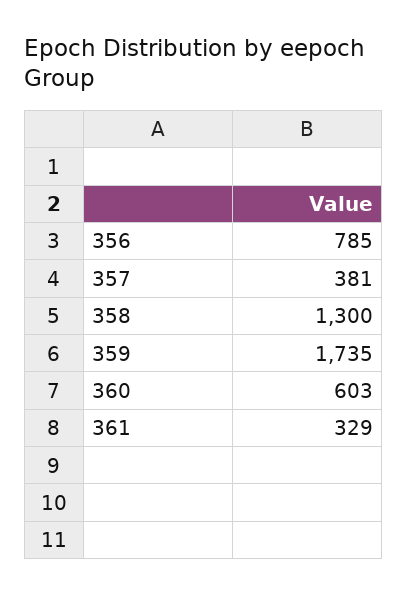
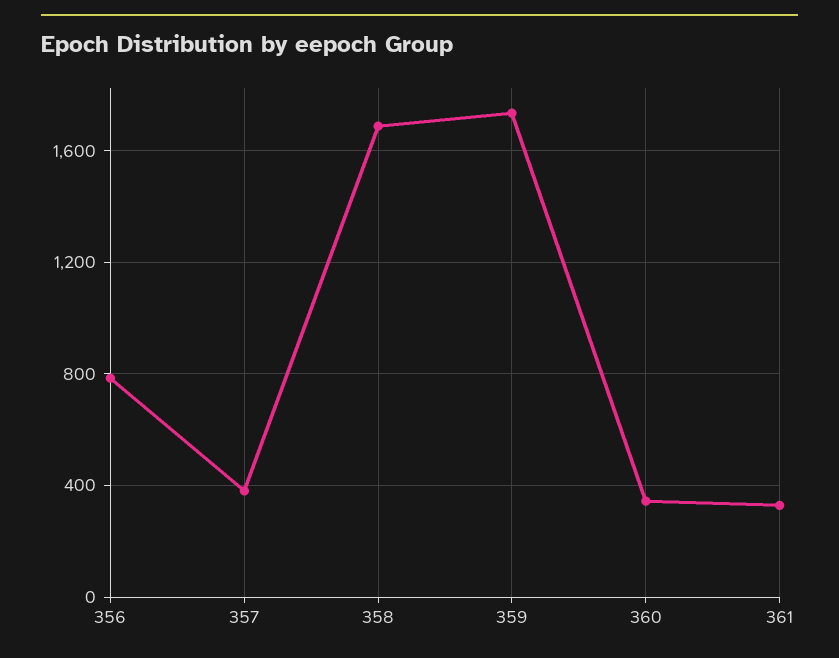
  {
    "356": 785,
    "357": 381,
-   "358": 1300,
+   "358": 1700,
    "359": 1735,
-   "360": 603,
+   "360": 350,
    "361": 329
  }

